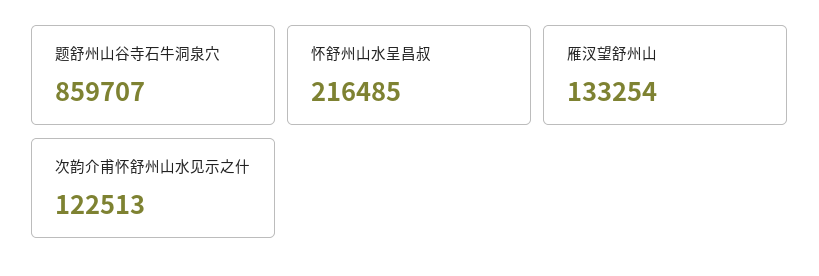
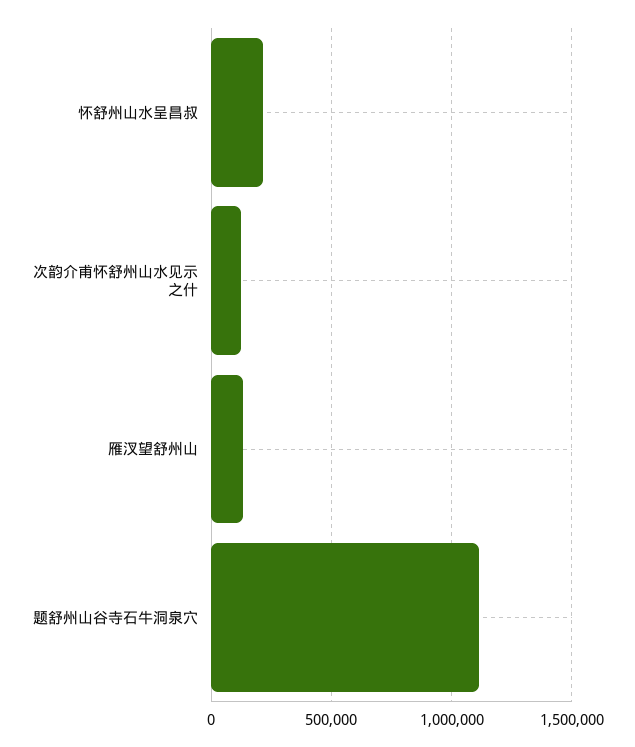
  {
-   "题舒州山谷寺石牛洞泉穴": 859707,
+   "题舒州山谷寺石牛洞泉穴": 1100000,
    "怀舒州山水呈昌叔": 216485,
    "雁汊望舒州山": 133254,
    "次韵介甫怀舒州山水见示之什": 122513
  }

